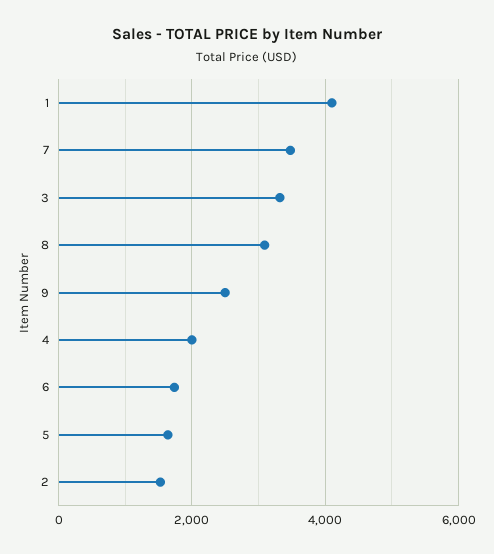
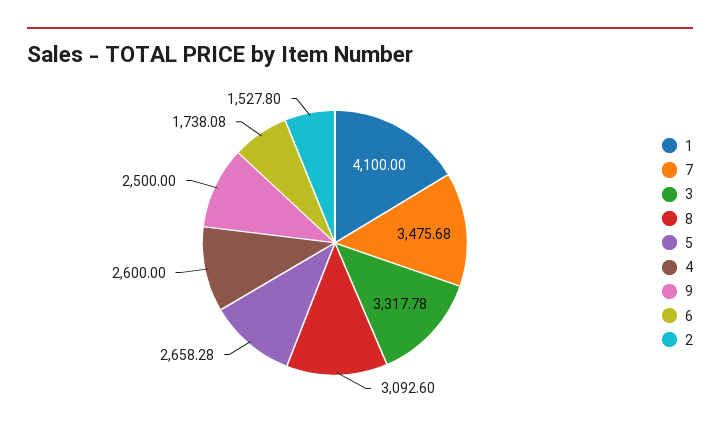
  {
    "1": 4100,
    "7": 3475.68,
    "3": 3317.78,
    "8": 3092.6,
    "9": 2500,
-   "4": 2000,
+   "4": 2600,
    "6": 1738.08,
-   "5": 1600,
+   "5": 2658.28,
    "2": 1527.8
  }

